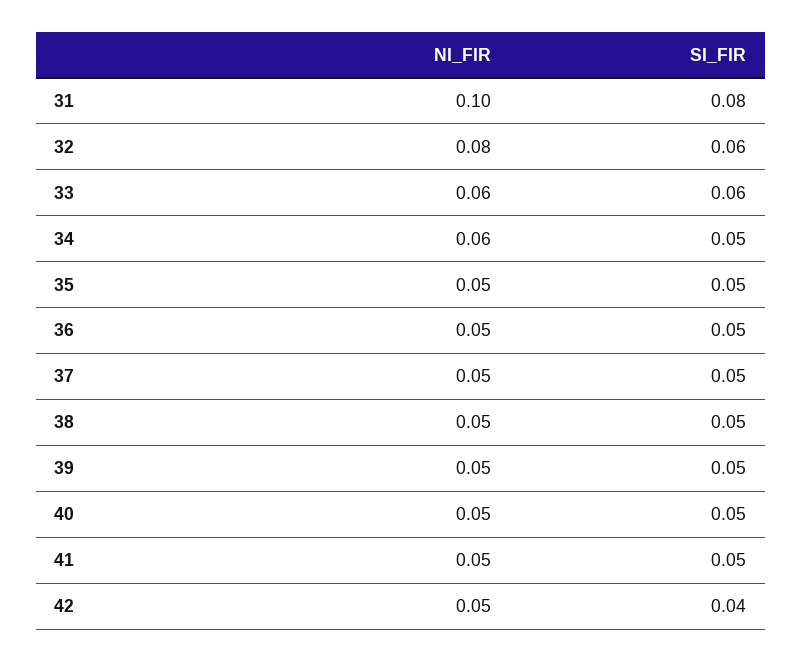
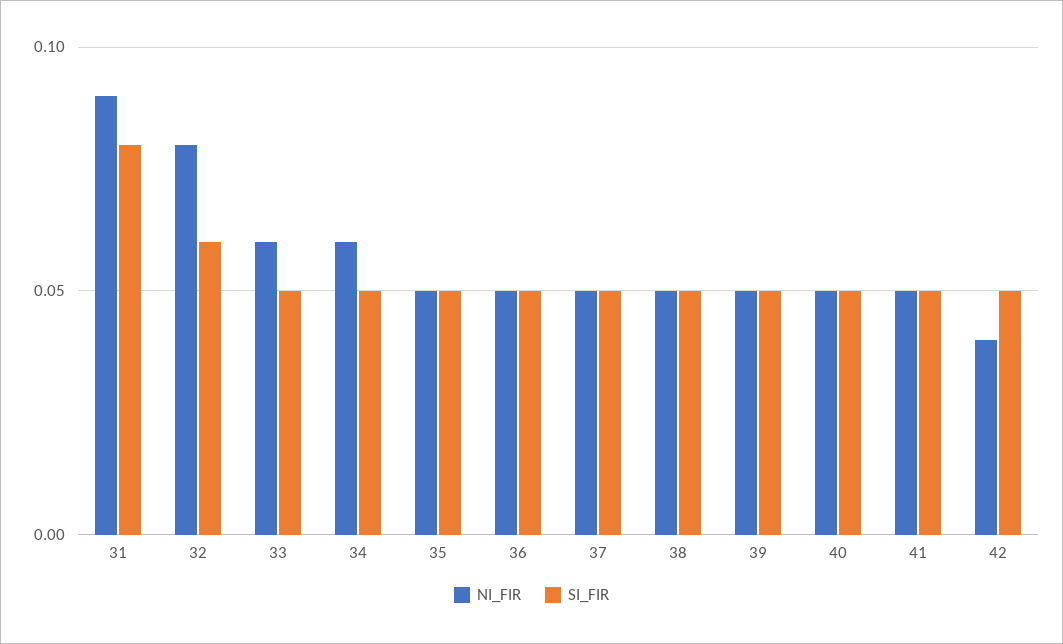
  {
    "NI_FIR": {
-     "31": 0.1,
+     "31": 0.09,
      "32": 0.08,
      "33": 0.06,
      "34": 0.06,
      "35": 0.05,
      "36": 0.05,
      "37": 0.05,
      "38": 0.05,
      "39": 0.05,
      "40": 0.05,
      "41": 0.05,
-     "42": 0.05
+     "42": 0.04
    },
    "SI_FIR": {
      "31": 0.08,
      "32": 0.06,
-     "33": 0.06,
+     "33": 0.05,
      "34": 0.05,
      "35": 0.05,
      "36": 0.05,
      "37": 0.05,
      "38": 0.05,
      "39": 0.05,
      "40": 0.05,
      "41": 0.05,
-     "42": 0.04
+     "42": 0.05
    }
  }

